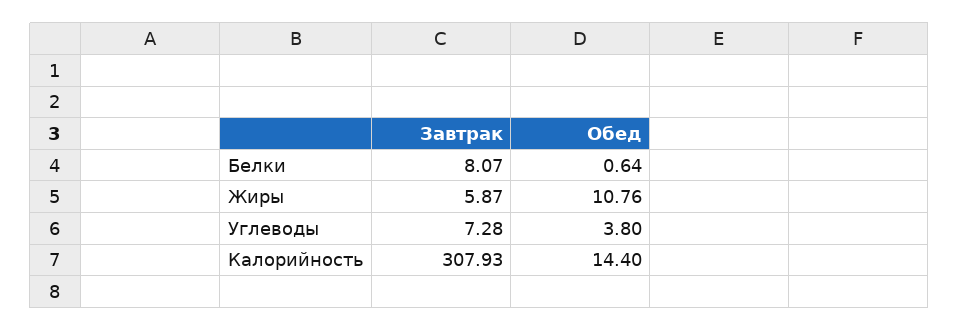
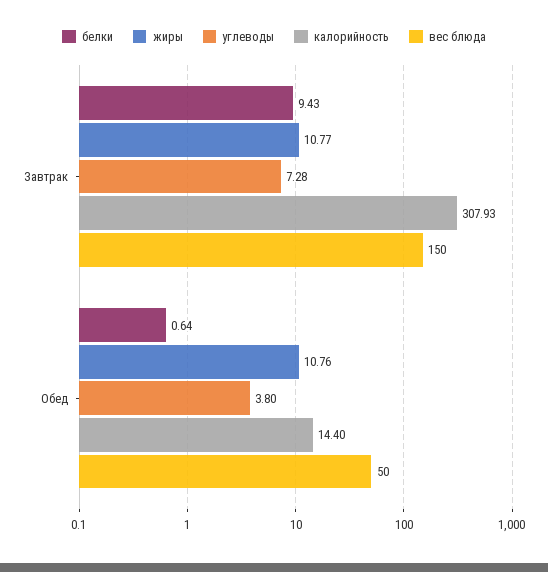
  {
    "Белки": {
-     "Завтрак": 8.07,
+     "Завтрак": 9.43,
      "Обед": 0.64
    },
    "Жиры": {
-     "Завтрак": 5.87,
+     "Завтрак": 10.77,
      "Обед": 10.76
    },
    "Углеводы": {
      "Завтрак": 7.28,
      "Обед": 3.8
    },
    "Калорийность": {
      "Завтрак": 307.93,
      "Обед": 14.4
-   }
+   },
+   "вес блюда": {
+     "Завтрак": 150,
+     "Обед": 50
+   }
  }

